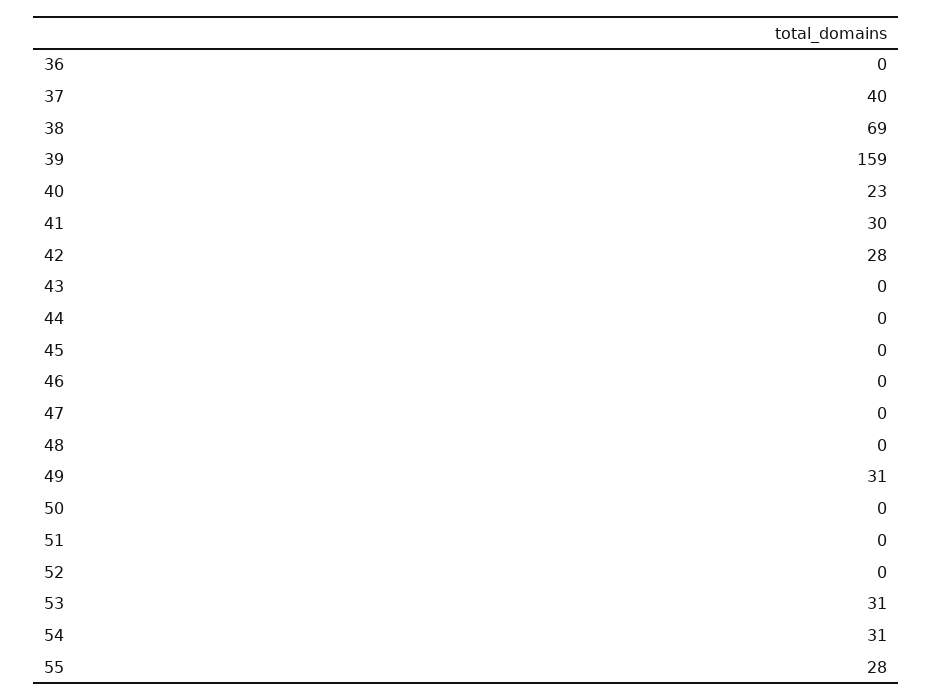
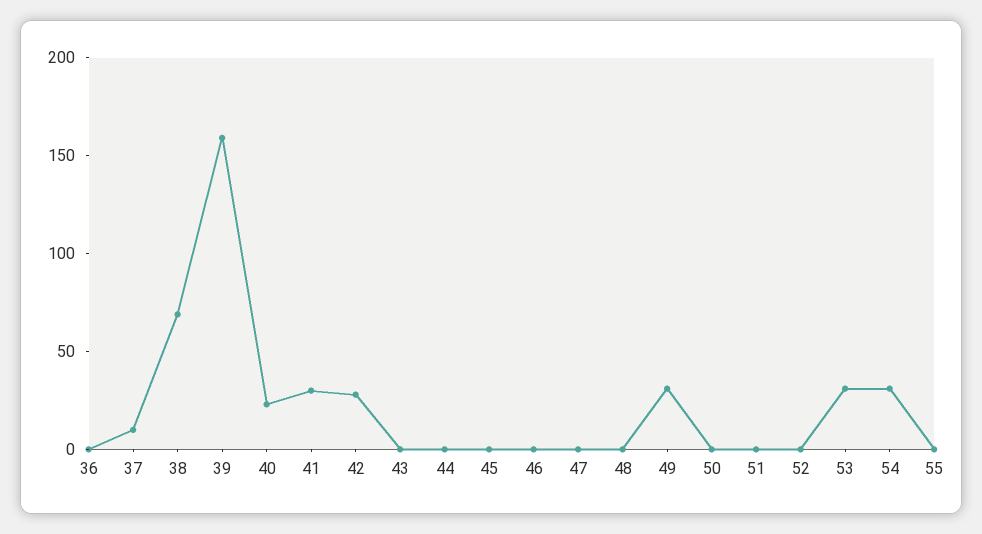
  {
    "36": 0,
-   "37": 40,
+   "37": 10,
    "38": 69,
    "39": 159,
    "40": 23,
    "41": 30,
    "42": 28,
    "43": 0,
    "44": 0,
    "45": 0,
    "46": 0,
    "47": 0,
    "48": 0,
    "49": 31,
    "50": 0,
    "51": 0,
    "52": 0,
    "53": 31,
    "54": 31,
-   "55": 28
+   "55": 0
  }

